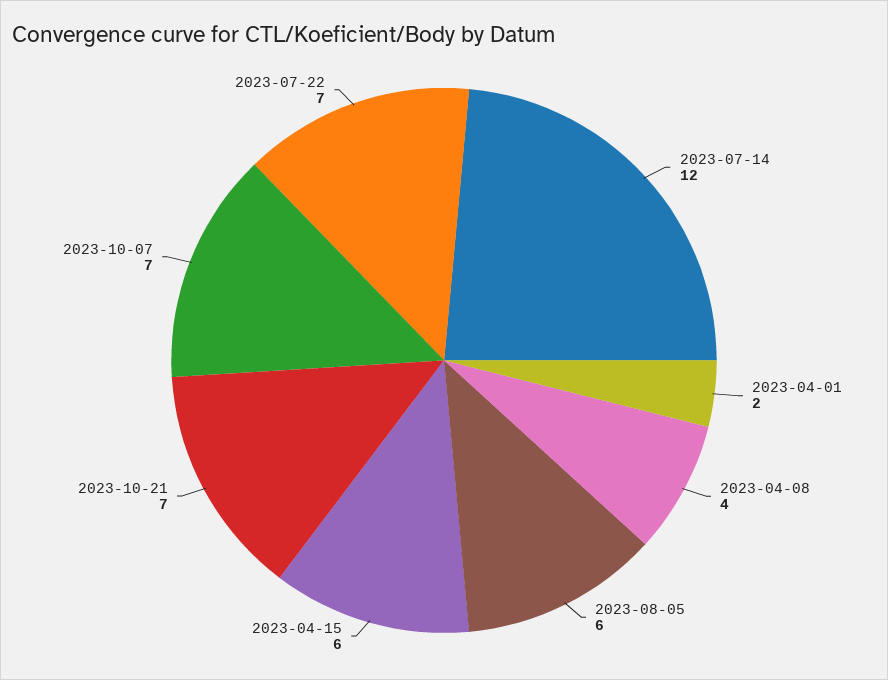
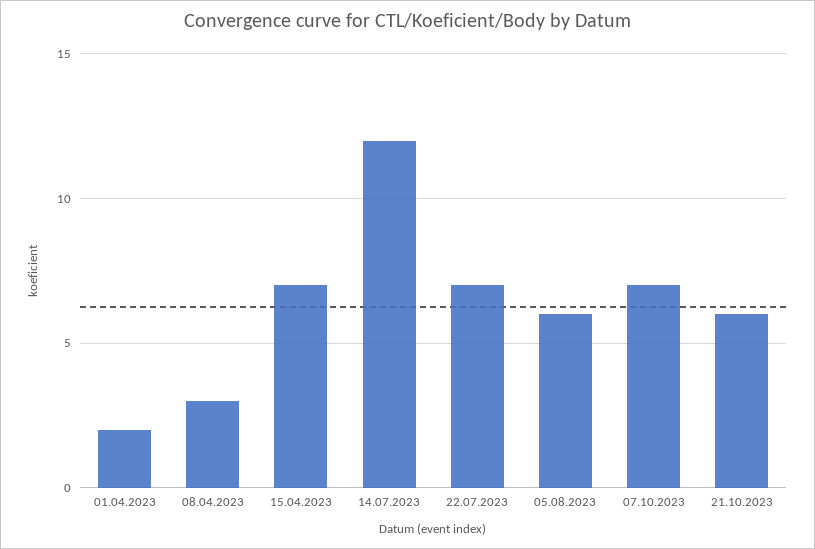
  {
    "2023-07-14": 12,
    "2023-04-01": 2,
-   "2023-04-08": 4,
+   "2023-04-08": 3,
    "2023-08-05": 6,
-   "2023-04-15": 6,
+   "2023-04-15": 7,
-   "2023-10-21": 7,
+   "2023-10-21": 6,
    "2023-10-07": 7,
    "2023-07-22": 7
  }

